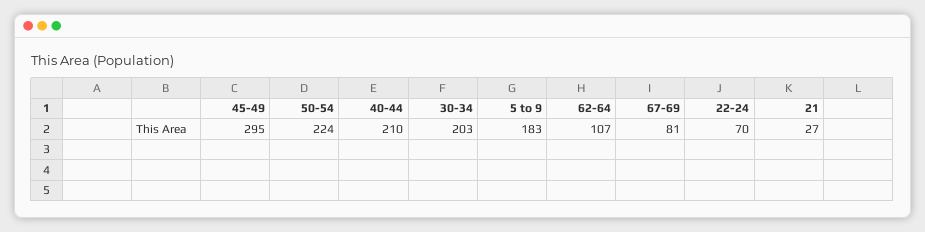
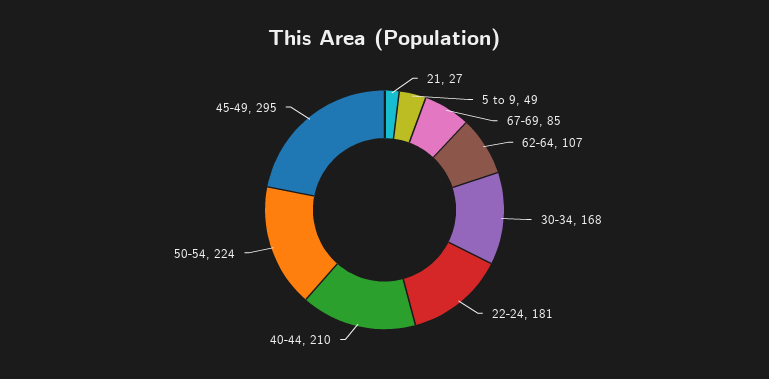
  {
    "45-49": 295,
    "50-54": 224,
    "40-44": 210,
-   "30-34": 203,
+   "30-34": 168,
-   "5 to 9": 183,
+   "5 to 9": 49,
    "62-64": 107,
-   "67-69": 81,
+   "67-69": 85,
-   "22-24": 70,
+   "22-24": 181,
    "21": 27
  }

